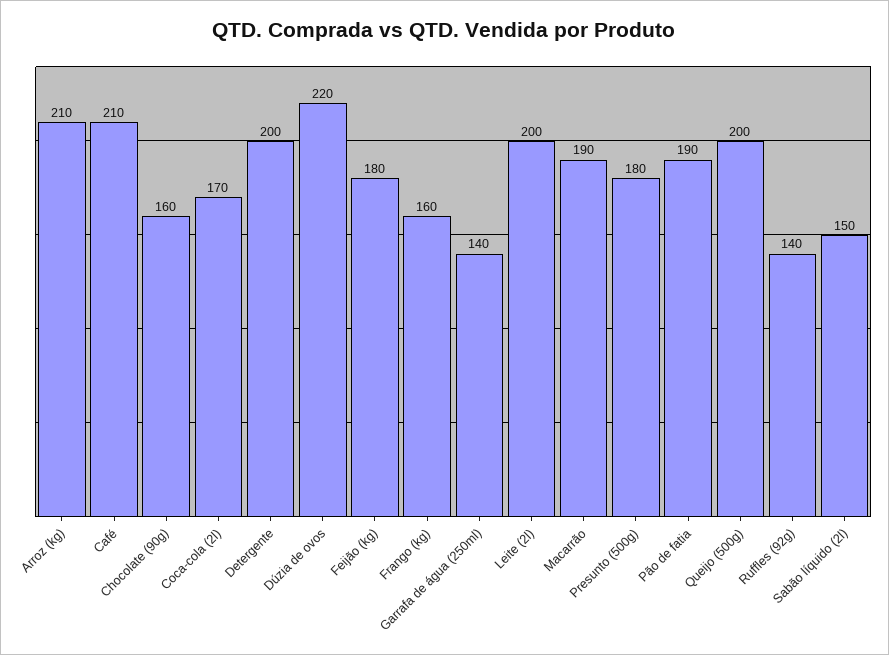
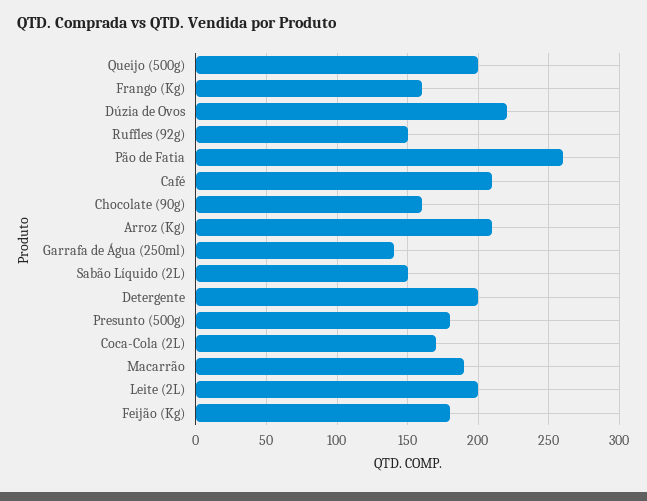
  {
    "Arroz (kg)": 210,
    "Café": 210,
    "Chocolate (90g)": 160,
    "Coca-cola (2l)": 170,
    "Detergente": 200,
    "Dúzia de ovos": 220,
    "Feijão (kg)": 180,
    "Frango (kg)": 160,
    "Garrafa de água (250ml)": 140,
    "Leite (2l)": 200,
    "Macarrão": 190,
    "Presunto (500g)": 180,
-   "Pão de fatia": 190,
+   "Pão de fatia": 260,
    "Queijo (500g)": 200,
-   "Ruffles (92g)": 140,
+   "Ruffles (92g)": 150,
    "Sabão líquido (2l)": 150
  }

